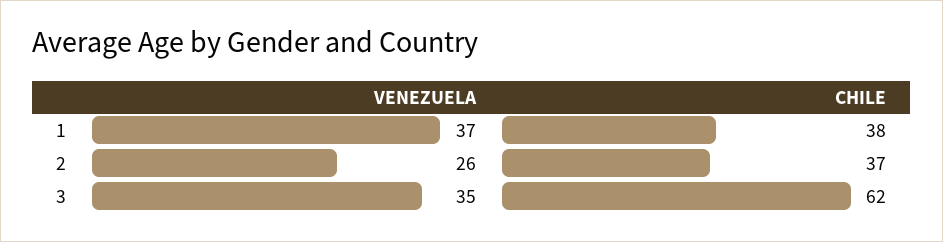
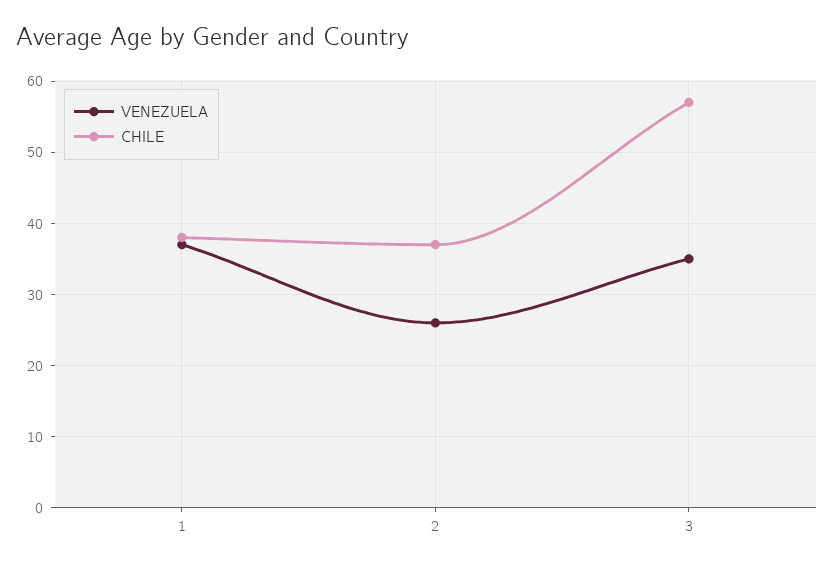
  {
    "VENEZUELA": {
      "1": 37,
      "2": 26,
      "3": 35
    },
    "CHILE": {
      "1": 38,
      "2": 37,
-     "3": 62
+     "3": 57
    }
  }

